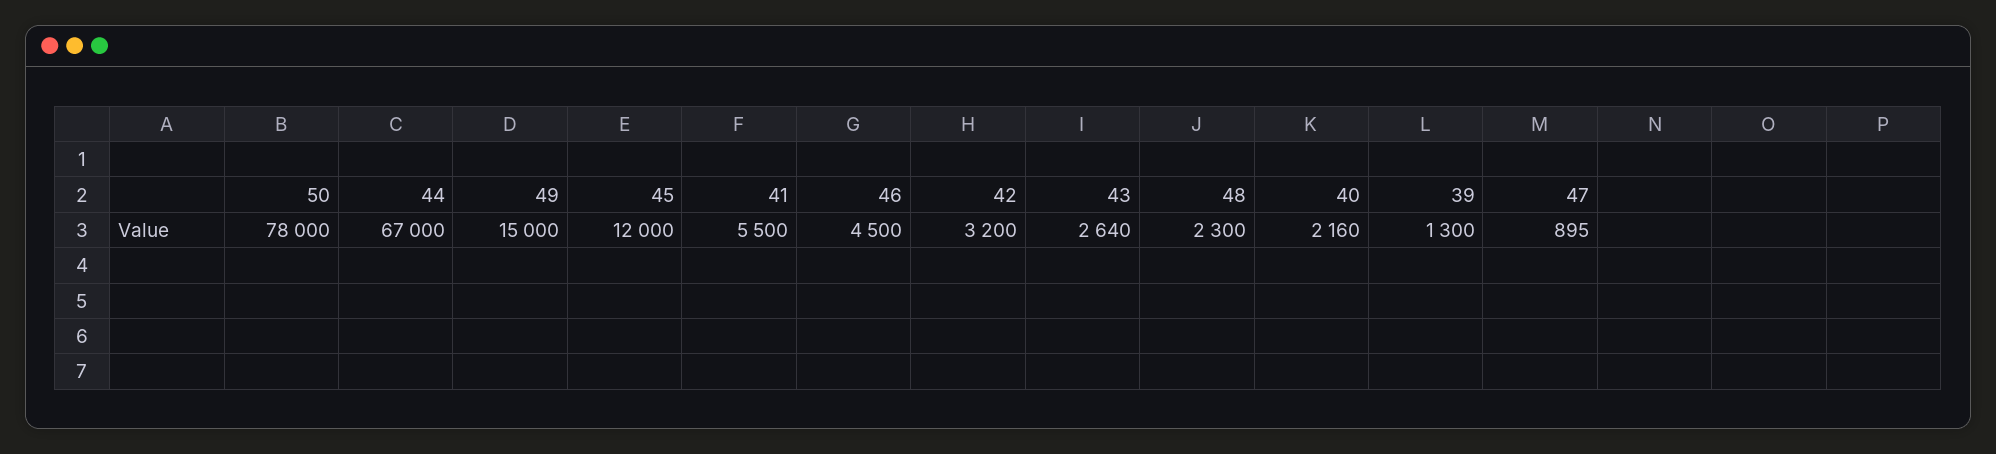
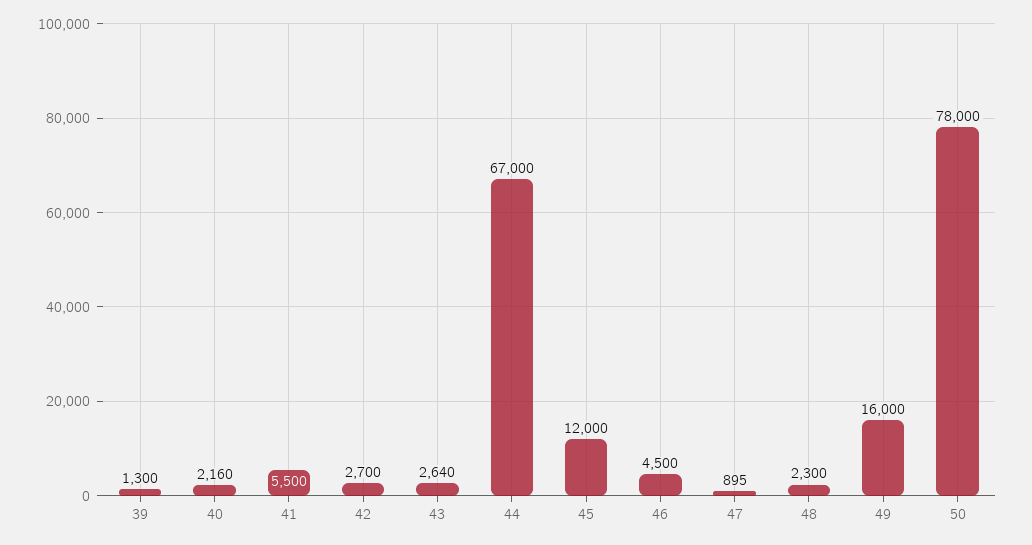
  {
    "50": 78000,
    "44": 67000,
-   "49": 15000,
+   "49": 16000,
    "45": 12000,
    "41": 5500,
    "46": 4500,
-   "42": 3200,
+   "42": 2700,
    "43": 2640,
    "48": 2300,
    "40": 2160,
    "39": 1300,
    "47": 895
  }

